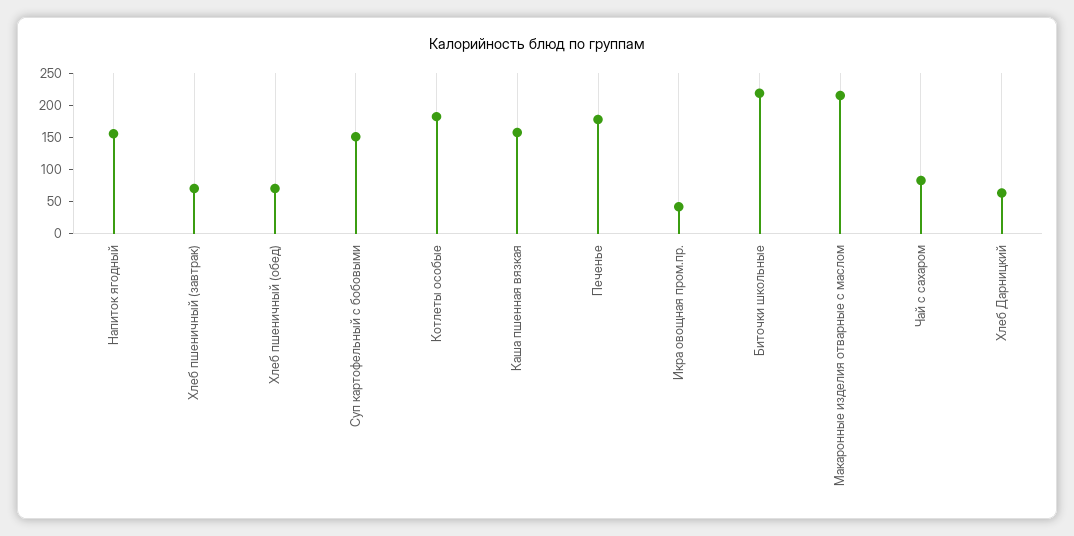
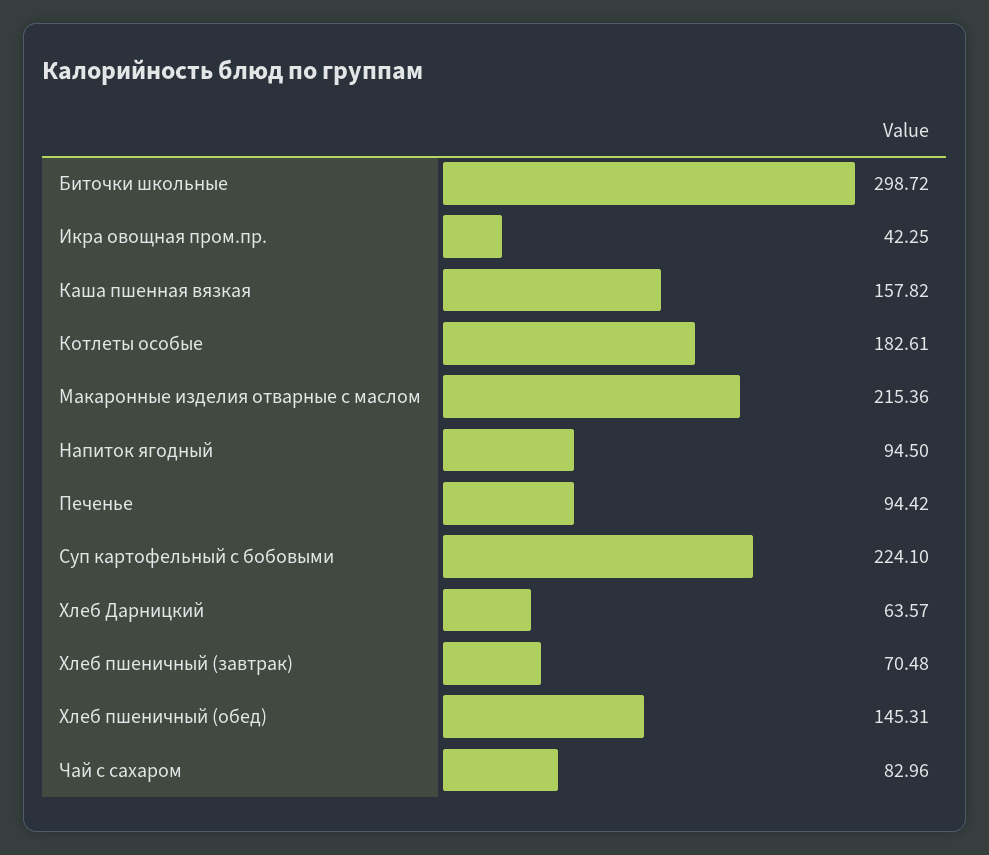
  {
-   "Напиток ягодный": 150,
+   "Напиток ягодный": 94.5,
    "Хлеб пшеничный (завтрак)": 70.48,
-   "Хлеб пшеничный (обед)": 75,
+   "Хлеб пшеничный (обед)": 145.31,
-   "Суп картофельный с бобовыми": 150,
+   "Суп картофельный с бобовыми": 224.1,
    "Котлеты особые": 182.61,
    "Каша пшенная вязкая": 157.82,
-   "Печенье": 175,
+   "Печенье": 94.42,
    "Икра овощная пром.пр.": 42.25,
-   "Биточки школьные": 225,
+   "Биточки школьные": 298.72,
    "Макаронные изделия отварные с маслом": 215.36,
    "Чай с сахаром": 82.96,
    "Хлеб Дарницкий": 63.57
  }

